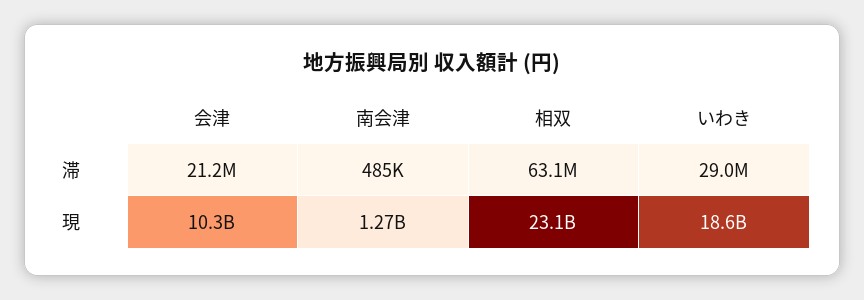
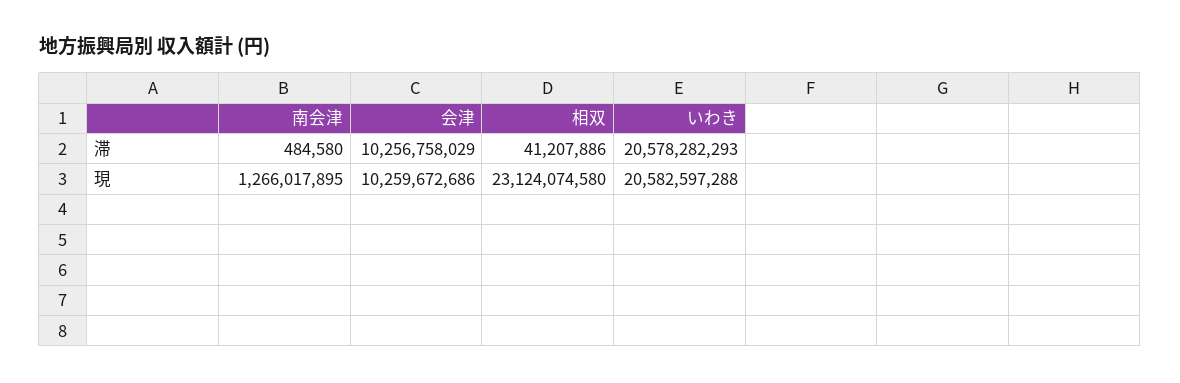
  {
    "会津": {
-     "滞": 21200000,
+     "滞": 10256758029,
      "現": 10259672686
    },
    "南会津": {
      "滞": 484580,
      "現": 1266017895
    },
    "相双": {
-     "滞": 63100000,
+     "滞": 41207886,
      "現": 23124074580
    },
    "いわき": {
-     "滞": 29000000,
+     "滞": 20578282293,
-     "現": 18600000000
+     "現": 20582597288
    }
  }

